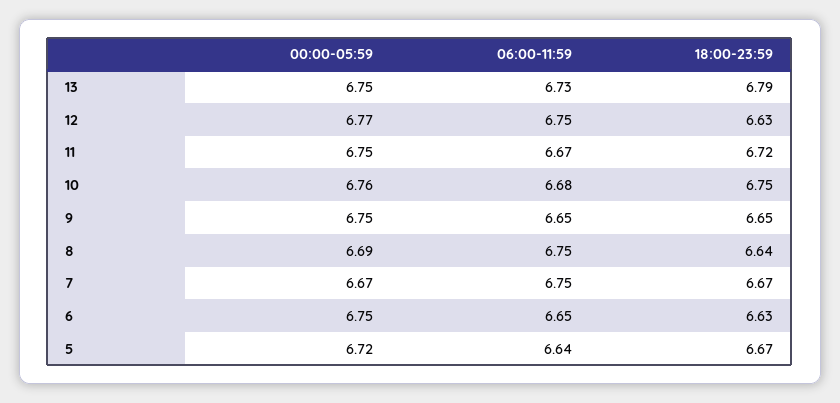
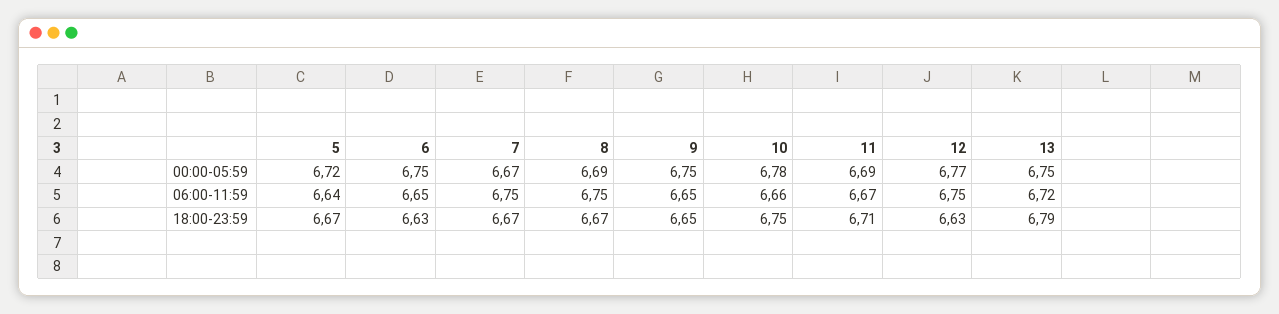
  {
    "00:00-05:59": {
      "13": 6.75,
      "12": 6.77,
-     "11": 6.75,
+     "11": 6.69,
-     "10": 6.76,
+     "10": 6.78,
      "9": 6.75,
      "8": 6.69,
      "7": 6.67,
      "6": 6.75,
      "5": 6.72
    },
    "06:00-11:59": {
-     "13": 6.73,
+     "13": 6.72,
      "12": 6.75,
      "11": 6.67,
-     "10": 6.68,
+     "10": 6.66,
      "9": 6.65,
      "8": 6.75,
      "7": 6.75,
      "6": 6.65,
      "5": 6.64
    },
    "18:00-23:59": {
      "13": 6.79,
      "12": 6.63,
-     "11": 6.72,
+     "11": 6.71,
      "10": 6.75,
      "9": 6.65,
-     "8": 6.64,
+     "8": 6.67,
      "7": 6.67,
      "6": 6.63,
      "5": 6.67
    }
  }

